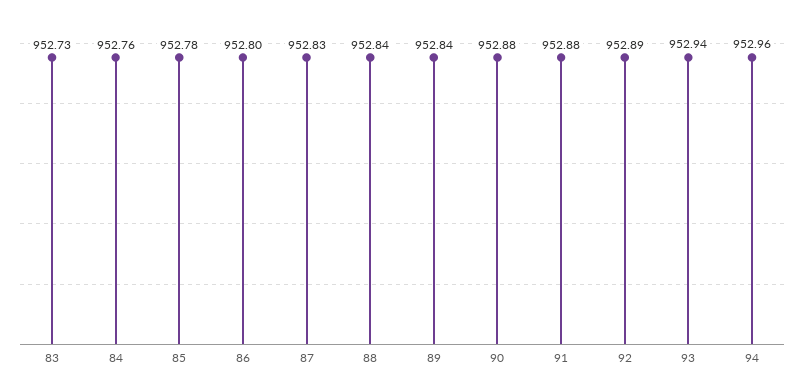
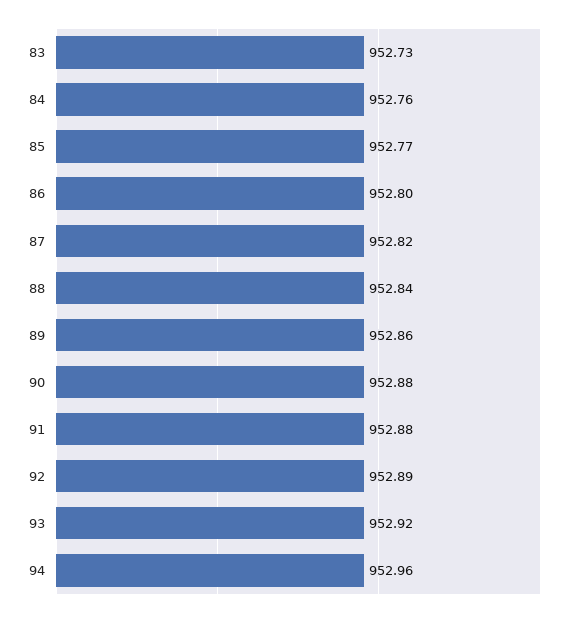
  {
    "83": 952.73,
    "84": 952.76,
-   "85": 952.78,
+   "85": 952.77,
    "86": 952.8,
-   "87": 952.83,
+   "87": 952.82,
    "88": 952.84,
-   "89": 952.84,
+   "89": 952.86,
    "90": 952.88,
    "91": 952.88,
    "92": 952.89,
-   "93": 952.94,
+   "93": 952.92,
    "94": 952.96
  }

